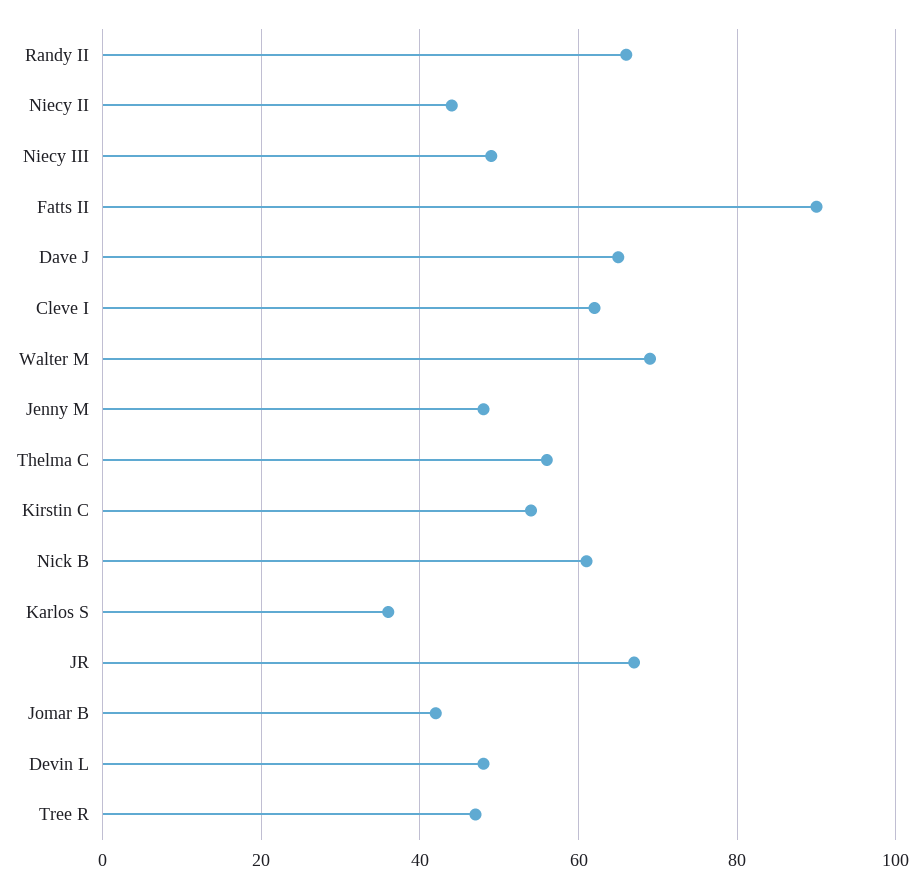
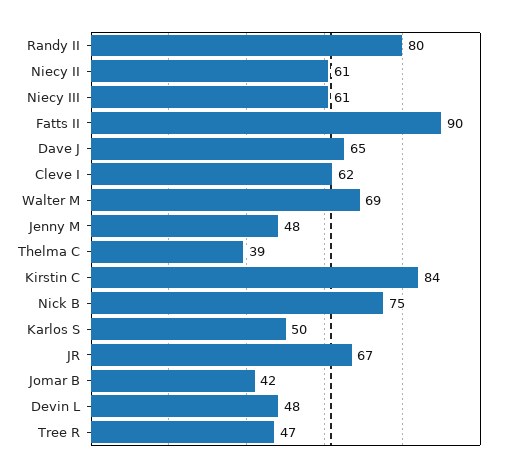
  {
-   "Randy II": 65,
+   "Randy II": 80,
-   "Niecy II": 45,
+   "Niecy II": 61,
-   "Niecy III": 50,
+   "Niecy III": 61,
    "Fatts II": 90,
    "Dave J": 65,
    "Cleve I": 62,
    "Walter M": 69,
    "Jenny M": 48,
-   "Thelma C": 55,
+   "Thelma C": 39,
-   "Kirstin C": 55,
+   "Kirstin C": 84,
-   "Nick B": 60,
+   "Nick B": 75,
-   "Karlos S": 35,
+   "Karlos S": 50,
    "JR": 67,
    "Jomar B": 42,
    "Devin L": 48,
    "Tree R": 47
  }

